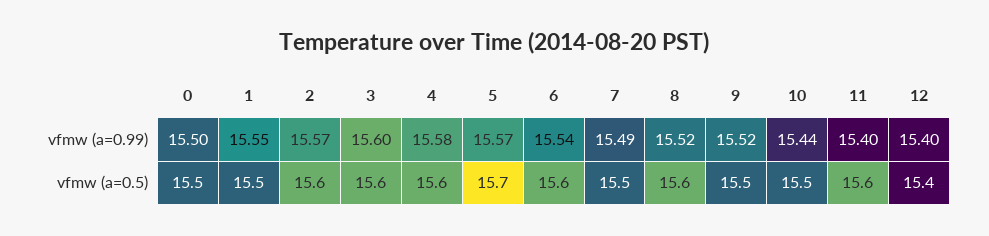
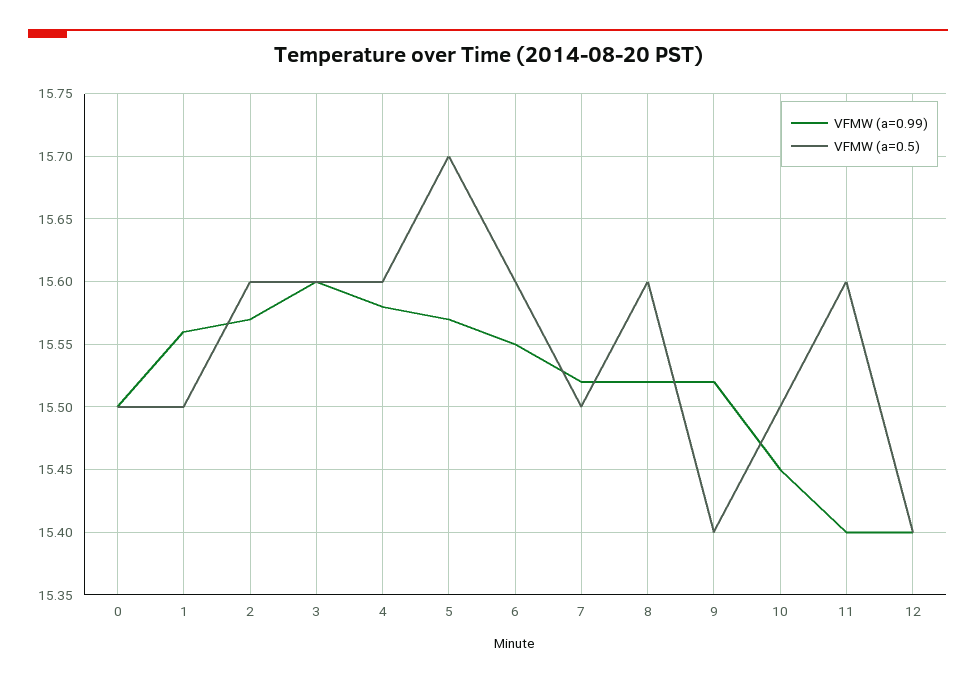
  {
    "vfmw (a=0.99)": {
      "0": 15.5,
-     "1": 15.55,
+     "1": 15.56,
      "2": 15.57,
      "3": 15.6,
      "4": 15.58,
      "5": 15.57,
-     "6": 15.54,
+     "6": 15.55,
-     "7": 15.49,
+     "7": 15.52,
      "8": 15.52,
      "9": 15.52,
-     "10": 15.44,
+     "10": 15.45,
      "11": 15.4,
      "12": 15.4
    },
    "vfmw (a=0.5)": {
      "0": 15.5,
      "1": 15.5,
      "2": 15.6,
      "3": 15.6,
      "4": 15.6,
      "5": 15.7,
      "6": 15.6,
      "7": 15.5,
      "8": 15.6,
-     "9": 15.5,
+     "9": 15.4,
      "10": 15.5,
      "11": 15.6,
      "12": 15.4
    }
  }

